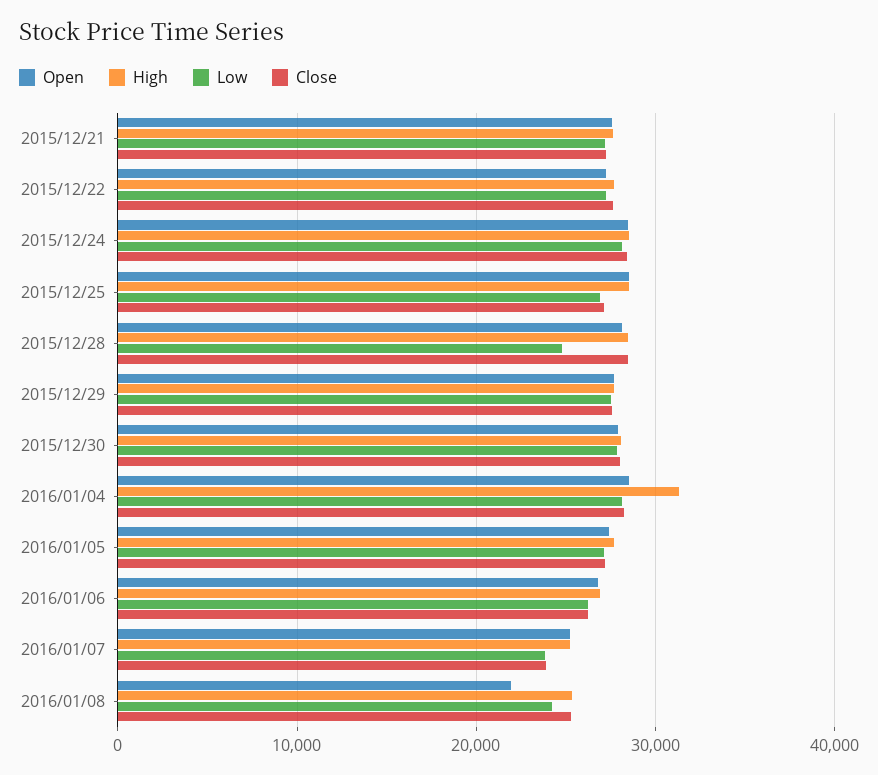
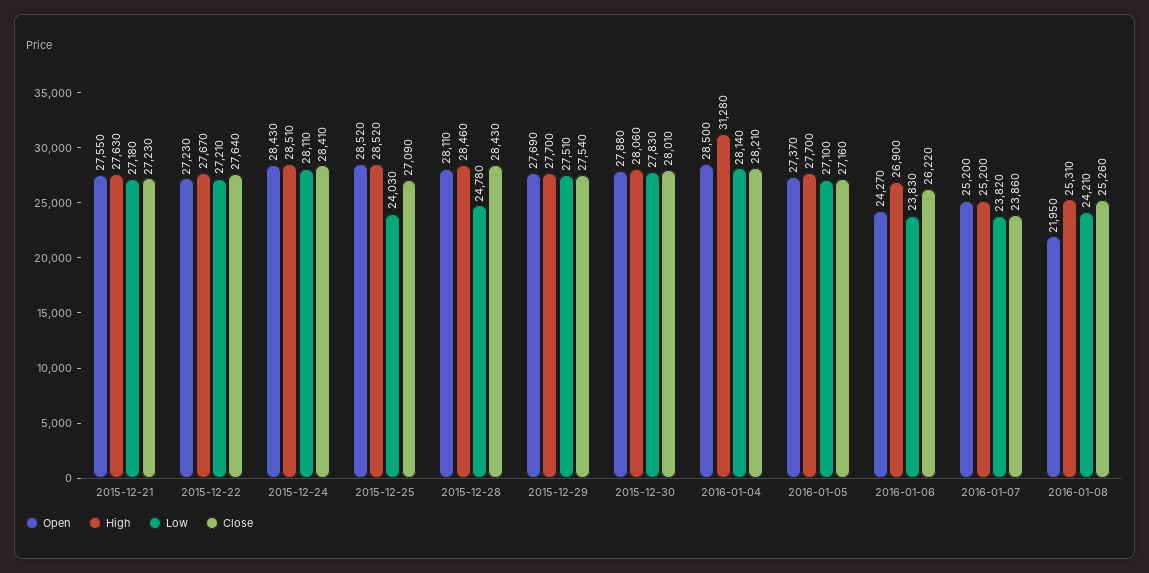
  {
    "Open": {
      "2015/12/21": 27550,
      "2015/12/22": 27230,
      "2015/12/24": 28430,
      "2015/12/25": 28520,
      "2015/12/28": 28110,
      "2015/12/29": 27690,
      "2015/12/30": 27880,
      "2016/01/04": 28500,
      "2016/01/05": 27370,
-     "2016/01/06": 27000,
+     "2016/01/06": 24270,
      "2016/01/07": 25200,
      "2016/01/08": 21950
    },
    "High": {
      "2015/12/21": 27630,
      "2015/12/22": 27670,
      "2015/12/24": 28510,
      "2015/12/25": 28520,
      "2015/12/28": 28460,
      "2015/12/29": 27700,
      "2015/12/30": 28060,
      "2016/01/04": 31280,
      "2016/01/05": 27700,
      "2016/01/06": 26900,
      "2016/01/07": 25200,
      "2016/01/08": 25310
    },
    "Low": {
      "2015/12/21": 27180,
      "2015/12/22": 27210,
      "2015/12/24": 28110,
-     "2015/12/25": 27000,
+     "2015/12/25": 24030,
      "2015/12/28": 24780,
      "2015/12/29": 27510,
      "2015/12/30": 27830,
      "2016/01/04": 28140,
      "2016/01/05": 27100,
-     "2016/01/06": 26000,
+     "2016/01/06": 23830,
      "2016/01/07": 23820,
      "2016/01/08": 24210
    },
    "Close": {
      "2015/12/21": 27230,
      "2015/12/22": 27640,
      "2015/12/24": 28410,
      "2015/12/25": 27090,
      "2015/12/28": 28430,
      "2015/12/29": 27540,
      "2015/12/30": 28010,
      "2016/01/04": 28210,
      "2016/01/05": 27160,
      "2016/01/06": 26220,
      "2016/01/07": 23860,
      "2016/01/08": 25260
    }
  }

